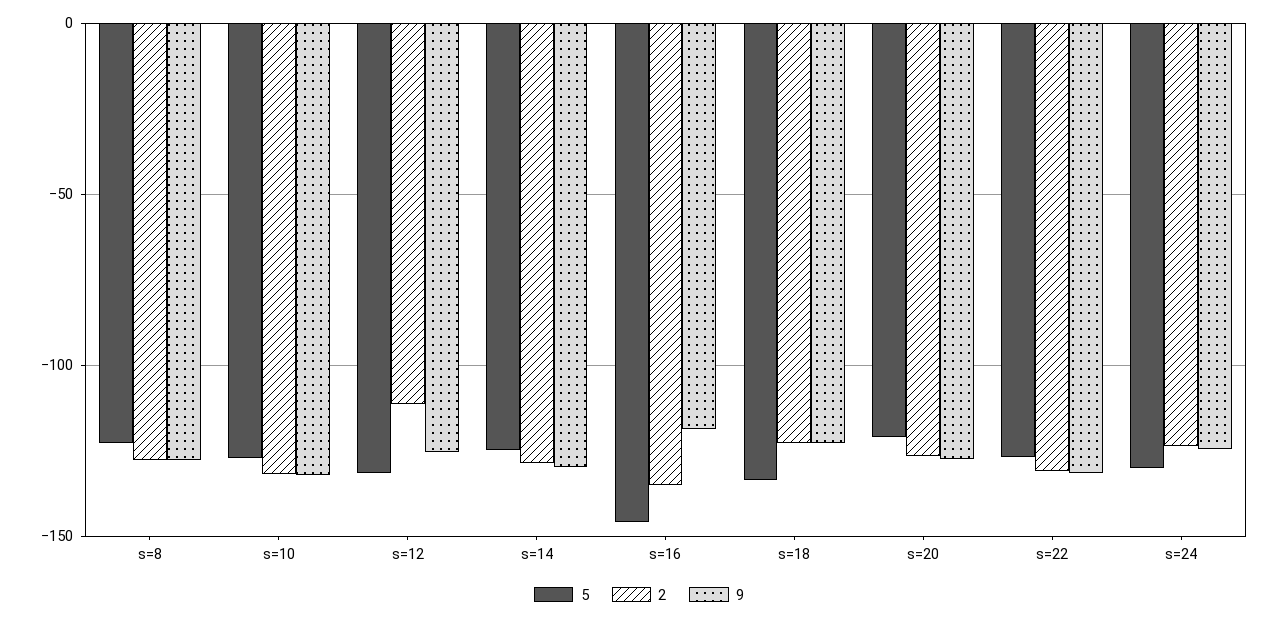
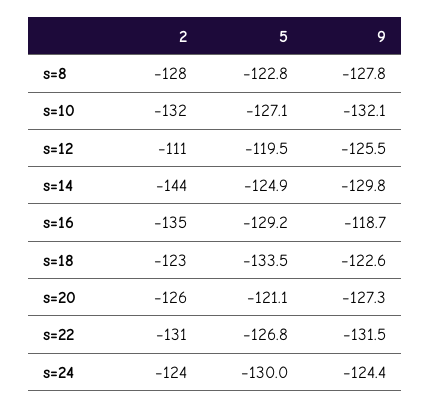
  {
    "5": {
      "s=8": -122.8,
      "s=10": -127.1,
-     "s=12": -130,
+     "s=12": -119.5,
      "s=14": -124.9,
-     "s=16": -145,
+     "s=16": -129.2,
      "s=18": -133.5,
      "s=20": -121.1,
      "s=22": -126.8,
      "s=24": -130
    },
    "2": {
      "s=8": -128,
      "s=10": -132,
      "s=12": -111,
-     "s=14": -130,
+     "s=14": -144,
      "s=16": -135,
      "s=18": -123,
      "s=20": -126,
      "s=22": -131,
      "s=24": -124
    },
    "9": {
      "s=8": -127.8,
      "s=10": -132.1,
      "s=12": -125.5,
      "s=14": -129.8,
      "s=16": -118.7,
      "s=18": -122.6,
      "s=20": -127.3,
      "s=22": -131.5,
      "s=24": -124.4
    }
  }

